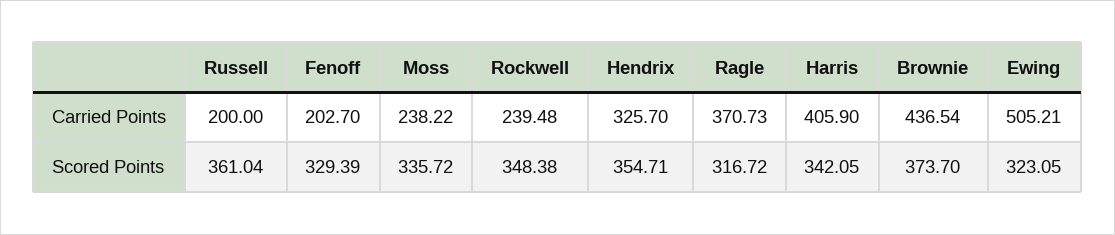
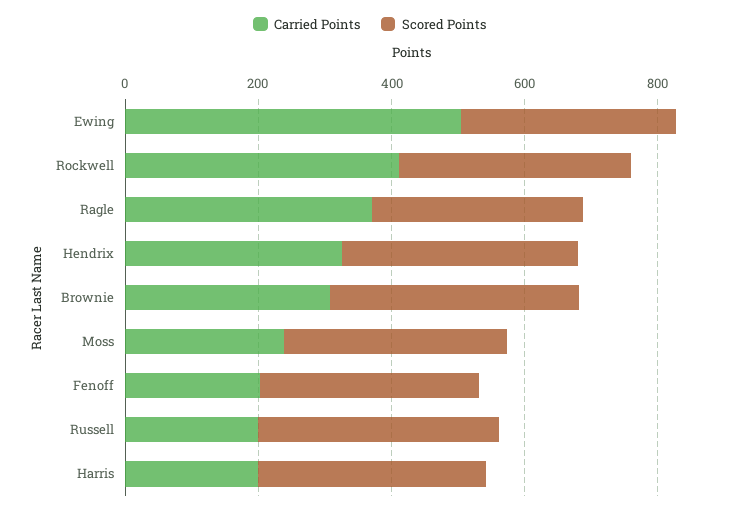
  {
    "Carried Points": {
      "Russell": 200,
      "Fenoff": 202.7,
      "Moss": 238.22,
-     "Rockwell": 239.48,
+     "Rockwell": 400,
      "Hendrix": 325.7,
      "Ragle": 370.73,
-     "Harris": 405.9,
+     "Harris": 200,
-     "Brownie": 436.54,
+     "Brownie": 300,
      "Ewing": 505.21
    },
    "Scored Points": {
      "Russell": 361.04,
      "Fenoff": 329.39,
      "Moss": 335.72,
      "Rockwell": 348.38,
      "Hendrix": 354.71,
      "Ragle": 316.72,
      "Harris": 342.05,
      "Brownie": 373.7,
      "Ewing": 323.05
    }
  }

